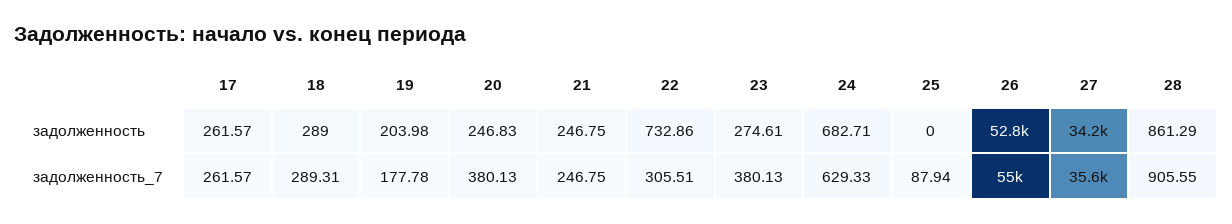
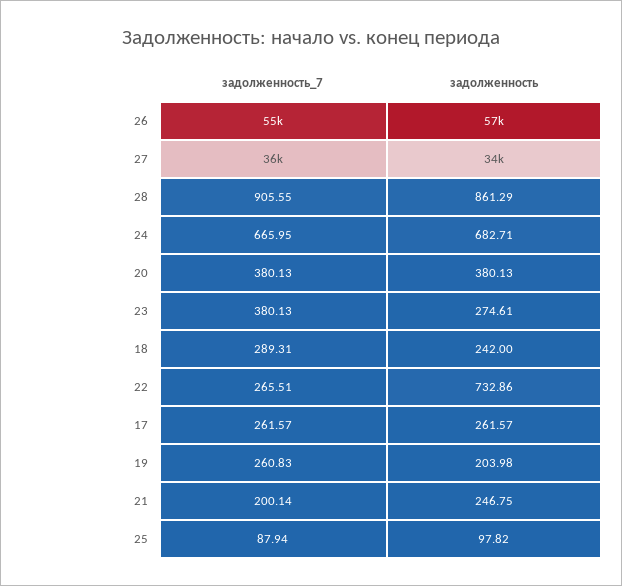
  {
    "17": {
      "задолженность": 261.57,
      "задолженность_7": 261.57
    },
    "18": {
-     "задолженность": 289,
+     "задолженность": 242,
      "задолженность_7": 289.31
    },
    "19": {
      "задолженность": 203.98,
-     "задолженность_7": 177.78
+     "задолженность_7": 260.83
    },
    "20": {
-     "задолженность": 246.83,
+     "задолженность": 380.13,
      "задолженность_7": 380.13
    },
    "21": {
      "задолженность": 246.75,
-     "задолженность_7": 246.75
+     "задолженность_7": 200.14
    },
    "22": {
      "задолженность": 732.86,
-     "задолженность_7": 305.51
+     "задолженность_7": 265.51
    },
    "23": {
      "задолженность": 274.61,
      "задолженность_7": 380.13
    },
    "24": {
      "задолженность": 682.71,
-     "задолженность_7": 629.33
+     "задолженность_7": 665.95
    },
    "25": {
-     "задолженность": 0,
+     "задолженность": 97.82,
      "задолженность_7": 87.94
    },
    "26": {
-     "задолженность": 52800,
+     "задолженность": 57000,
      "задолженность_7": 55000
    },
    "27": {
      "задолженность": 34200,
      "задолженность_7": 35600
    },
    "28": {
      "задолженность": 861.29,
      "задолженность_7": 905.55
    }
  }

